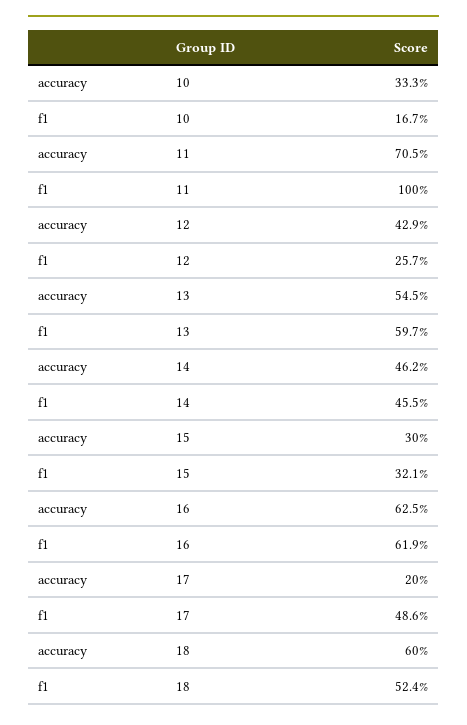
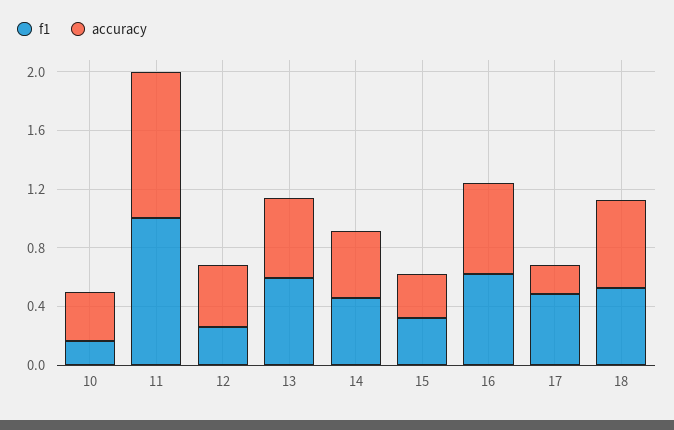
  {
    "accuracy": {
      "10": 0.333,
-     "11": 0.705,
+     "11": 1,
      "12": 0.429,
      "13": 0.545,
      "14": 0.462,
      "15": 0.3,
      "16": 0.625,
      "17": 0.2,
      "18": 0.6
    },
    "f1": {
      "10": 0.167,
      "11": 1,
      "12": 0.257,
      "13": 0.597,
      "14": 0.455,
      "15": 0.321,
      "16": 0.619,
      "17": 0.486,
      "18": 0.524
    }
  }

